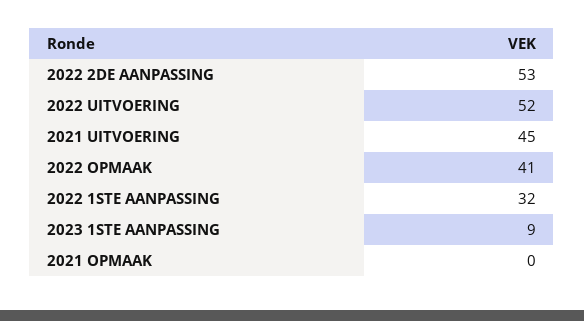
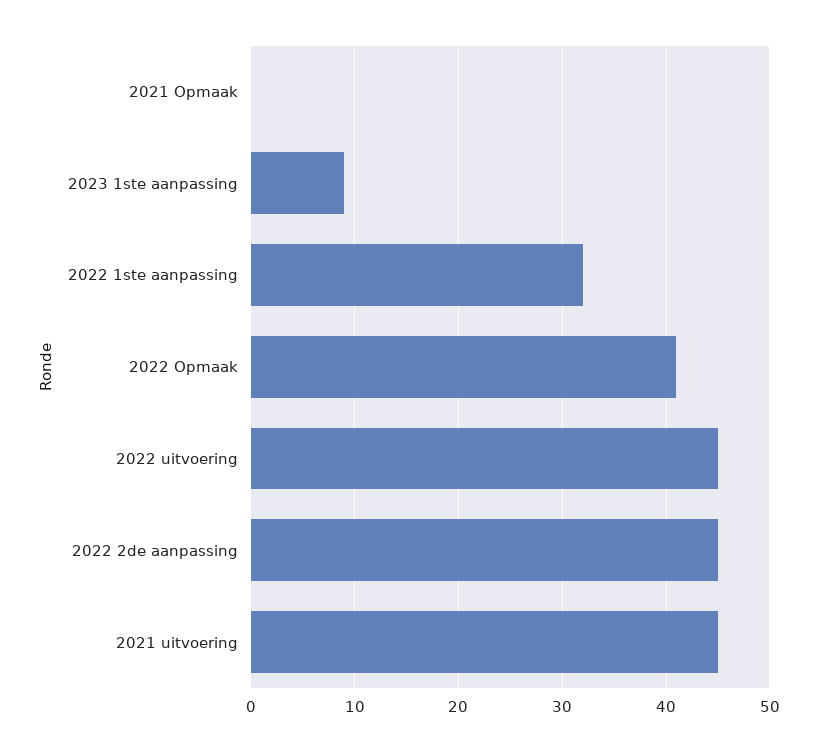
  {
-   "2022 2DE AANPASSING": 53,
+   "2022 2DE AANPASSING": 45,
-   "2022 UITVOERING": 52,
+   "2022 UITVOERING": 45,
    "2021 UITVOERING": 45,
    "2022 OPMAAK": 41,
    "2022 1STE AANPASSING": 32,
    "2023 1STE AANPASSING": 9,
    "2021 OPMAAK": 0
  }

